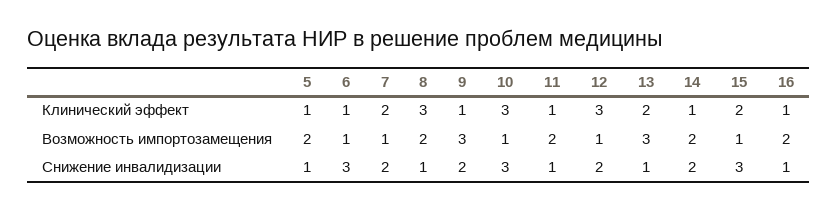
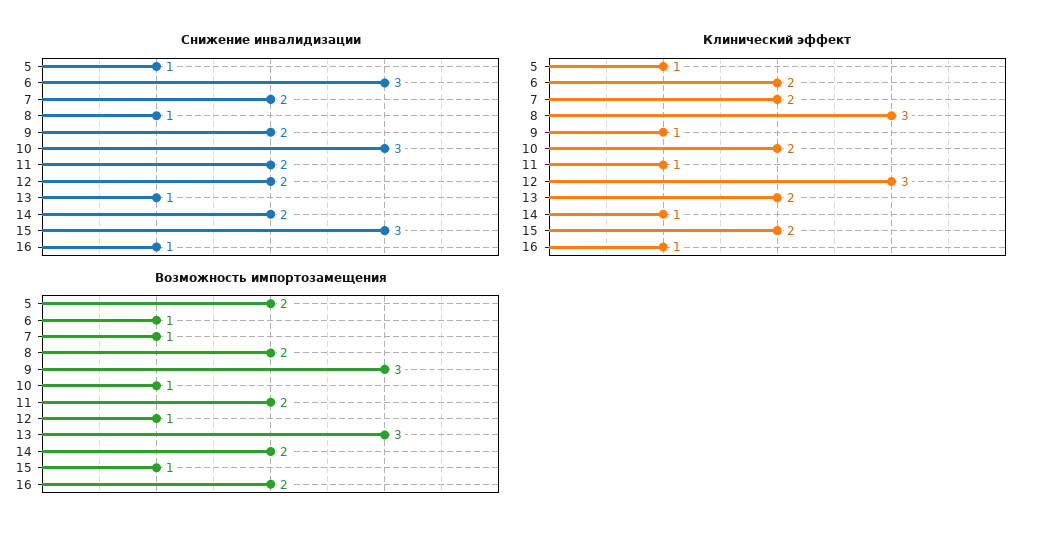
  {
    "Клинический эффект": {
      "5": 1,
-     "6": 1,
+     "6": 2,
      "7": 2,
      "8": 3,
      "9": 1,
-     "10": 3,
+     "10": 2,
      "11": 1,
      "12": 3,
      "13": 2,
      "14": 1,
      "15": 2,
      "16": 1
    },
    "Возможность импортозамещения": {
      "5": 2,
      "6": 1,
      "7": 1,
      "8": 2,
      "9": 3,
      "10": 1,
      "11": 2,
      "12": 1,
      "13": 3,
      "14": 2,
      "15": 1,
      "16": 2
    },
    "Снижение инвалидизации": {
      "5": 1,
      "6": 3,
      "7": 2,
      "8": 1,
      "9": 2,
      "10": 3,
-     "11": 1,
+     "11": 2,
      "12": 2,
      "13": 1,
      "14": 2,
      "15": 3,
      "16": 1
    }
  }

